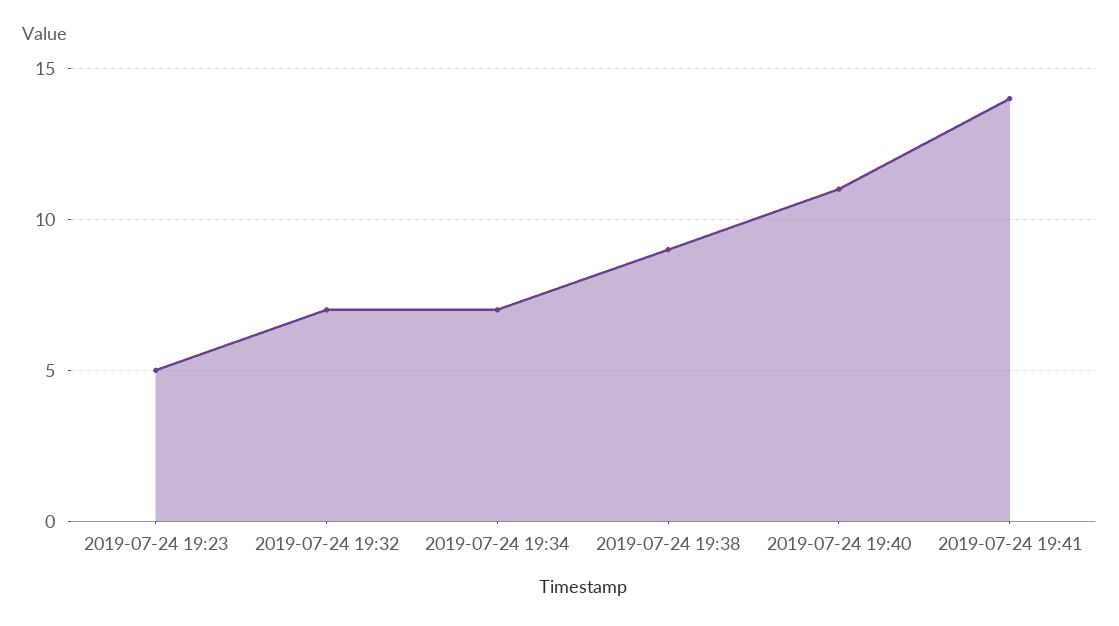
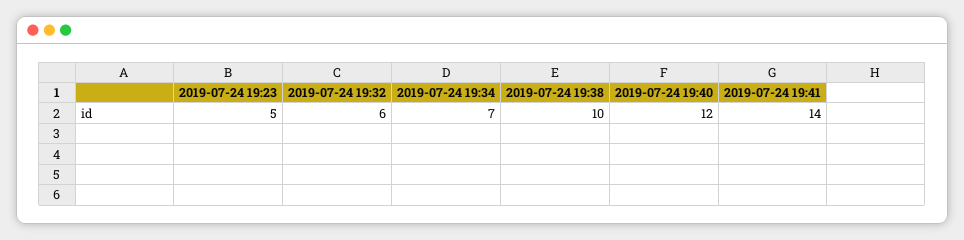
  {
    "2019-07-24 19:23": 5,
-   "2019-07-24 19:32": 7,
+   "2019-07-24 19:32": 6,
    "2019-07-24 19:34": 7,
-   "2019-07-24 19:38": 9,
+   "2019-07-24 19:38": 10,
-   "2019-07-24 19:40": 11,
+   "2019-07-24 19:40": 12,
    "2019-07-24 19:41": 14
  }

